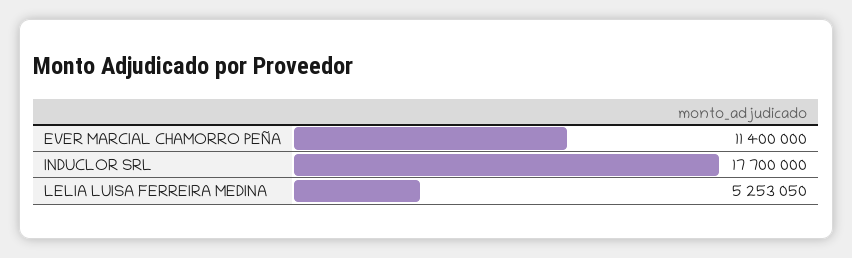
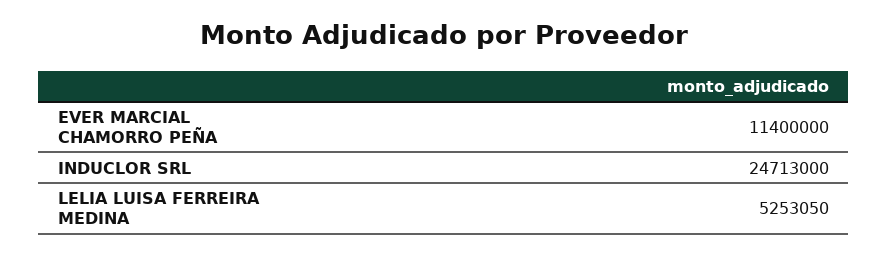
  {
    "EVER MARCIAL CHAMORRO PEÑA": 11400000,
-   "INDUCLOR SRL": 17700000,
+   "INDUCLOR SRL": 24713000,
    "LELIA LUISA FERREIRA MEDINA": 5253050
  }

